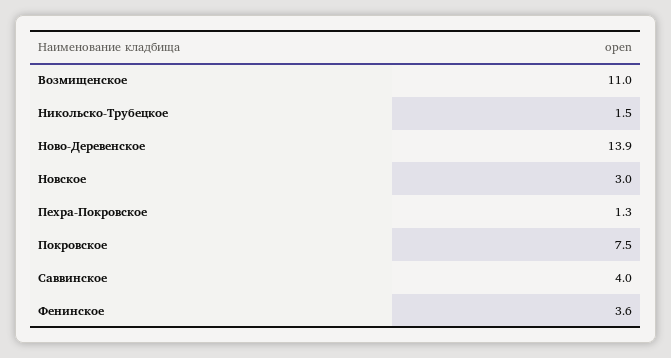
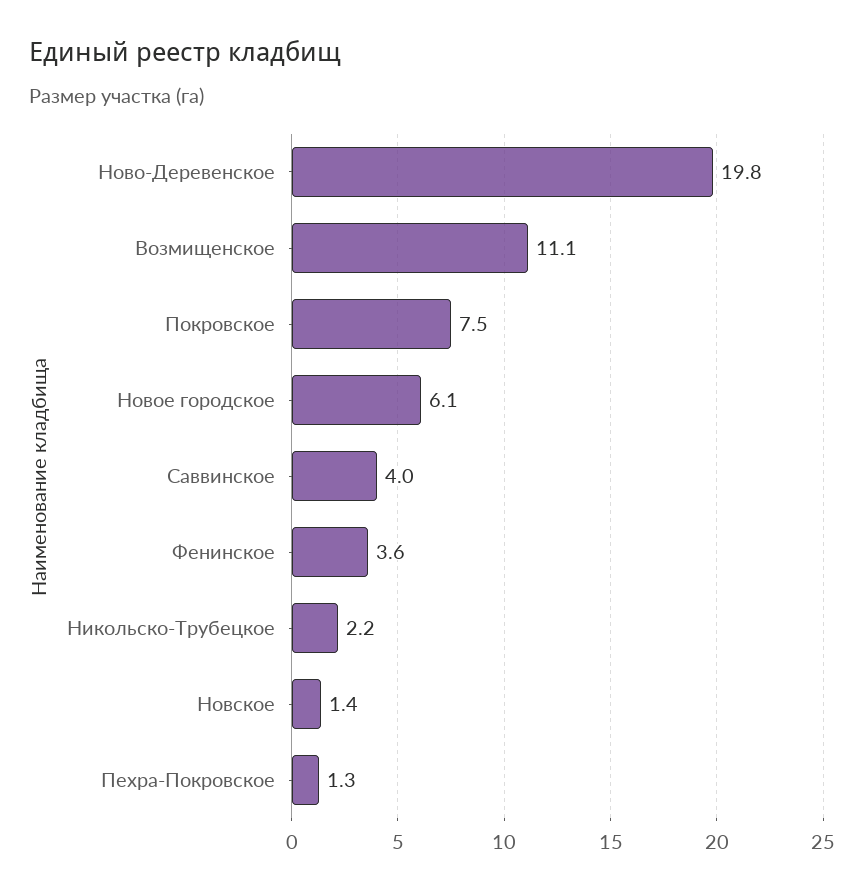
  {
-   "Возмищенское": 11,
+   "Возмищенское": 11.1,
-   "Никольско-Трубецкое": 1.5,
+   "Никольско-Трубецкое": 2.2,
-   "Ново-Деревенское": 13.9,
+   "Ново-Деревенское": 19.8,
-   "Новское": 3,
+   "Новское": 1.4,
    "Пехра-Покровское": 1.3,
    "Покровское": 7.5,
    "Саввинское": 4,
-   "Фенинское": 3.6
+   "Фенинское": 3.6,
+   "Новое городское": 6.1
  }

